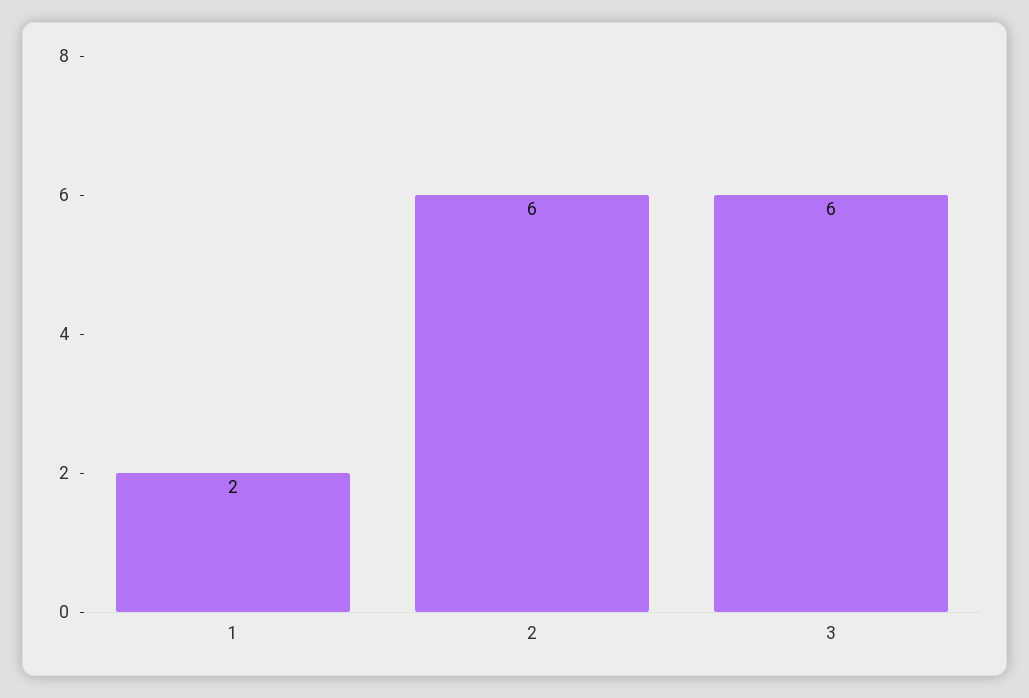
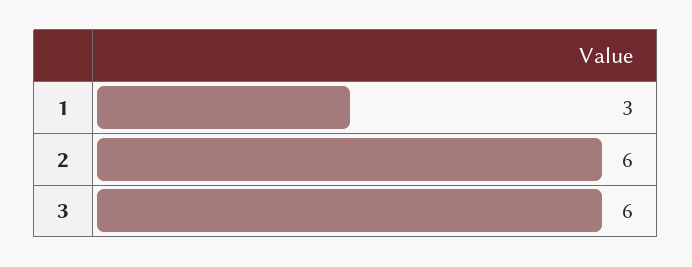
  {
-   "1": 2,
+   "1": 3,
    "2": 6,
    "3": 6
  }

